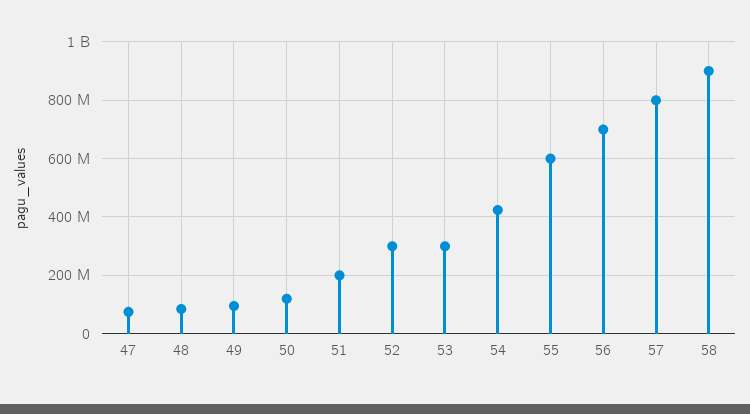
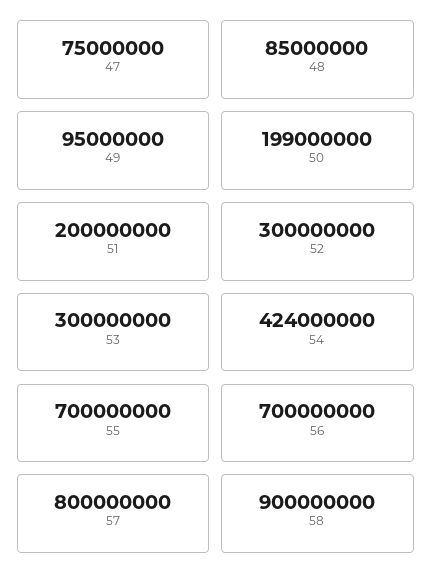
  {
    "47": 75000000,
    "48": 85000000,
    "49": 95000000,
-   "50": 125000000,
+   "50": 199000000,
    "51": 200000000,
    "52": 300000000,
    "53": 300000000,
    "54": 424000000,
-   "55": 600000000,
+   "55": 700000000,
    "56": 700000000,
    "57": 800000000,
    "58": 900000000
  }

